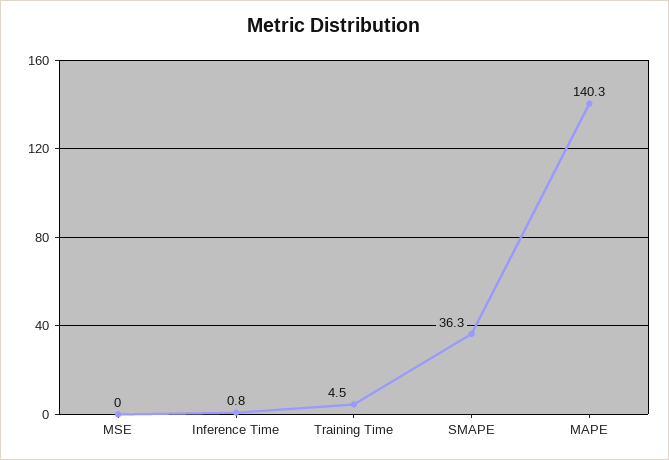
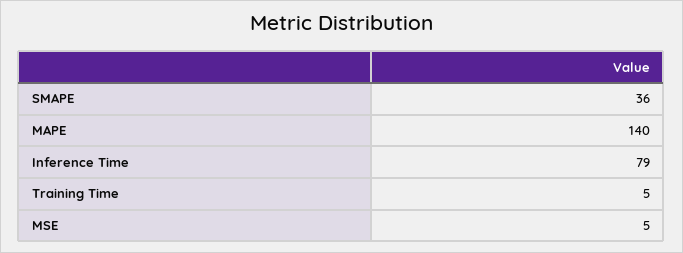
  {
-   "MSE": 0,
+   "MSE": 5,
-   "Inference Time": 0.8,
+   "Inference Time": 79,
    "Training Time": 4.5,
    "SMAPE": 36.3,
    "MAPE": 140.3
  }

